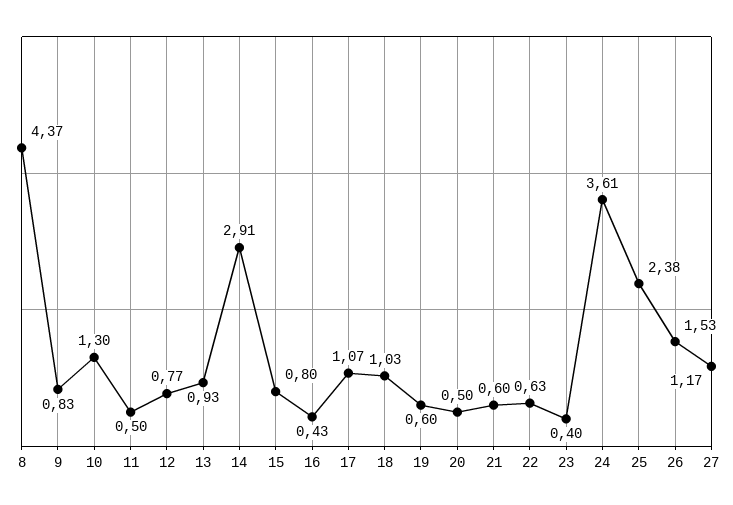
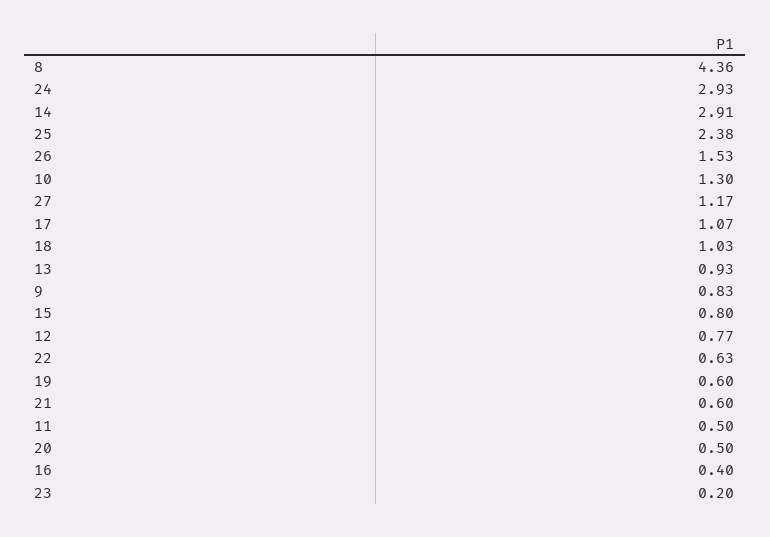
  {
-   "8": 4.37,
+   "8": 4.36,
    "9": 0.83,
    "10": 1.3,
    "11": 0.5,
    "12": 0.77,
    "13": 0.93,
    "14": 2.91,
    "15": 0.8,
-   "16": 0.43,
+   "16": 0.4,
    "17": 1.07,
    "18": 1.03,
    "19": 0.6,
    "20": 0.5,
    "21": 0.6,
    "22": 0.63,
-   "23": 0.4,
+   "23": 0.2,
-   "24": 3.61,
+   "24": 2.93,
    "25": 2.38,
    "26": 1.53,
    "27": 1.17
  }

